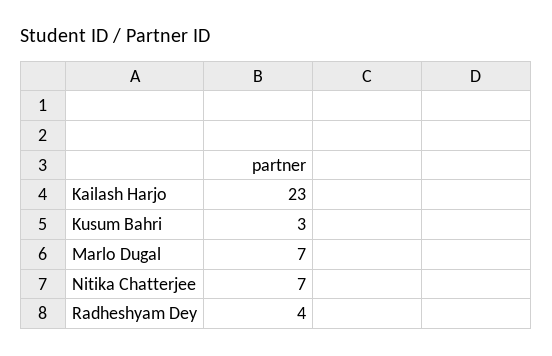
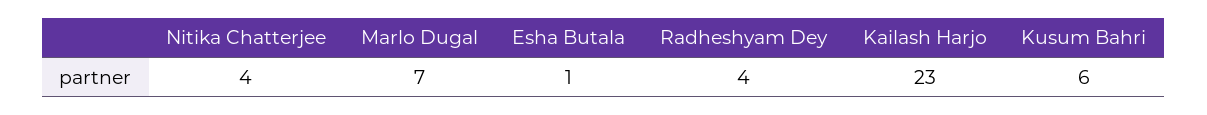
  {
    "Kailash Harjo": 23,
-   "Kusum Bahri": 3,
+   "Kusum Bahri": 6,
    "Marlo Dugal": 7,
-   "Nitika Chatterjee": 7,
+   "Nitika Chatterjee": 4,
-   "Radheshyam Dey": 4
+   "Radheshyam Dey": 4,
+   "Esha Butala": 1
  }

